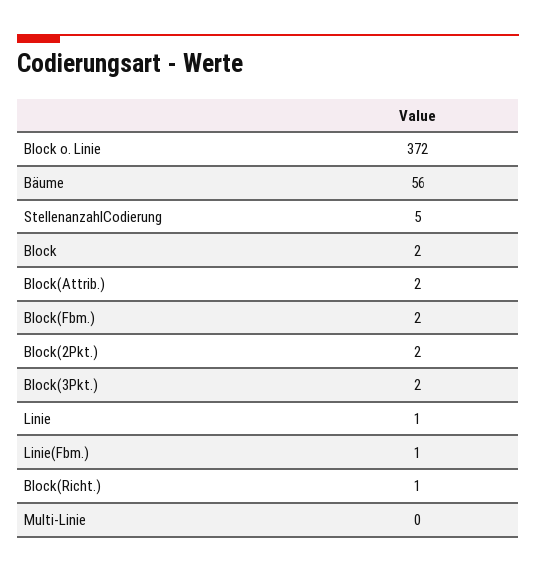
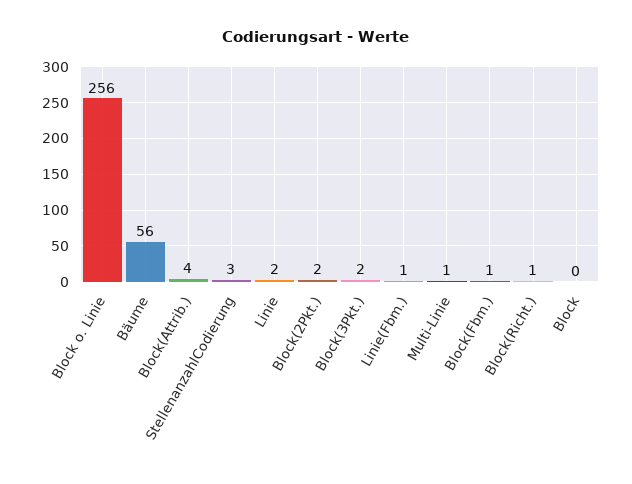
  {
-   "Block o. Linie": 372,
+   "Block o. Linie": 256,
    "Bäume": 56,
-   "StellenanzahlCodierung": 5,
+   "StellenanzahlCodierung": 3,
-   "Block": 2,
+   "Block": 0,
-   "Block(Attrib.)": 2,
+   "Block(Attrib.)": 4,
-   "Block(Fbm.)": 2,
+   "Block(Fbm.)": 1,
    "Block(2Pkt.)": 2,
    "Block(3Pkt.)": 2,
-   "Linie": 1,
+   "Linie": 2,
    "Linie(Fbm.)": 1,
    "Block(Richt.)": 1,
-   "Multi-Linie": 0
+   "Multi-Linie": 1
  }

